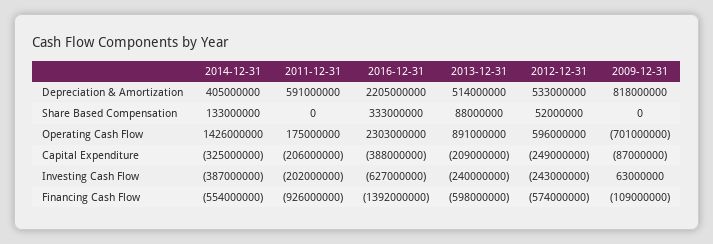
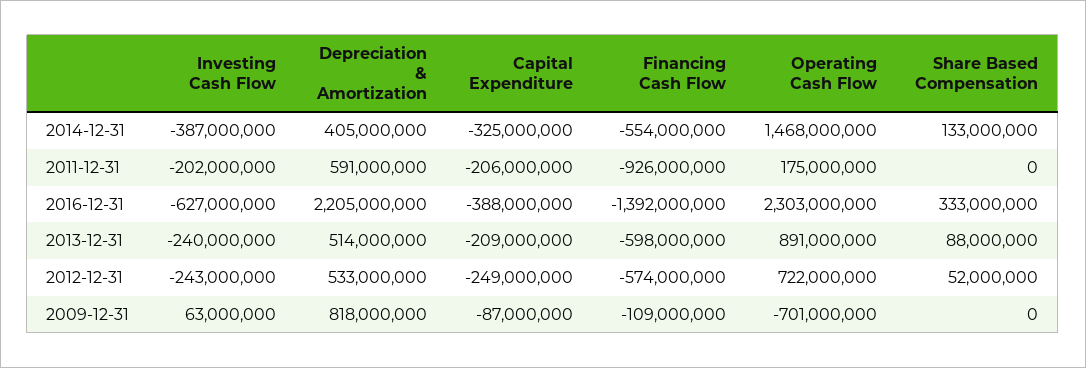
  {
    "2014-12-31": {
      "Depreciation & Amortization": 405000000,
      "Share Based Compensation": 133000000,
-     "Operating Cash Flow": 1426000000,
+     "Operating Cash Flow": 1468000000,
      "Capital Expenditure": -325000000,
      "Investing Cash Flow": -387000000,
      "Financing Cash Flow": -554000000
    },
    "2011-12-31": {
      "Depreciation & Amortization": 591000000,
      "Share Based Compensation": 0,
      "Operating Cash Flow": 175000000,
      "Capital Expenditure": -206000000,
      "Investing Cash Flow": -202000000,
      "Financing Cash Flow": -926000000
    },
    "2016-12-31": {
      "Depreciation & Amortization": 2205000000,
      "Share Based Compensation": 333000000,
      "Operating Cash Flow": 2303000000,
      "Capital Expenditure": -388000000,
      "Investing Cash Flow": -627000000,
      "Financing Cash Flow": -1392000000
    },
    "2013-12-31": {
      "Depreciation & Amortization": 514000000,
      "Share Based Compensation": 88000000,
      "Operating Cash Flow": 891000000,
      "Capital Expenditure": -209000000,
      "Investing Cash Flow": -240000000,
      "Financing Cash Flow": -598000000
    },
    "2012-12-31": {
      "Depreciation & Amortization": 533000000,
      "Share Based Compensation": 52000000,
-     "Operating Cash Flow": 596000000,
+     "Operating Cash Flow": 722000000,
      "Capital Expenditure": -249000000,
      "Investing Cash Flow": -243000000,
      "Financing Cash Flow": -574000000
    },
    "2009-12-31": {
      "Depreciation & Amortization": 818000000,
      "Share Based Compensation": 0,
      "Operating Cash Flow": -701000000,
      "Capital Expenditure": -87000000,
      "Investing Cash Flow": 63000000,
      "Financing Cash Flow": -109000000
    }
  }

